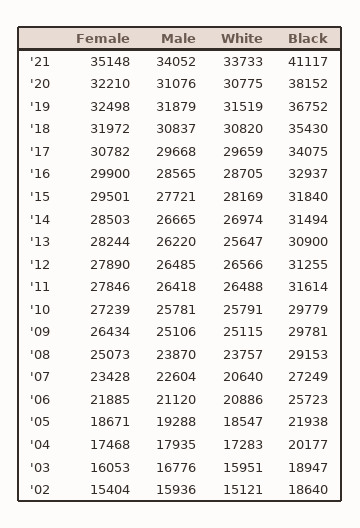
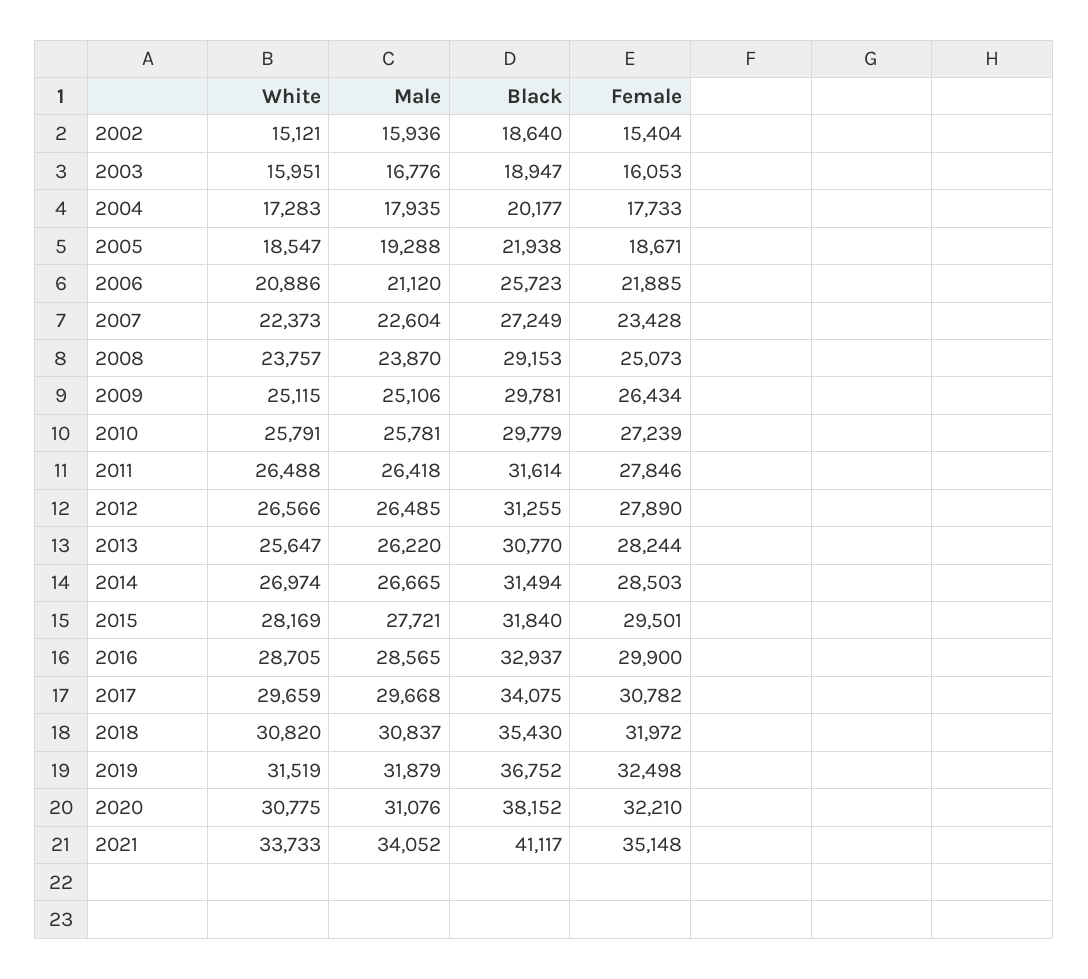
  {
    "Female": {
      "'21": 35148,
      "'20": 32210,
      "'19": 32498,
      "'18": 31972,
      "'17": 30782,
      "'16": 29900,
      "'15": 29501,
      "'14": 28503,
      "'13": 28244,
      "'12": 27890,
      "'11": 27846,
      "'10": 27239,
      "'09": 26434,
      "'08": 25073,
      "'07": 23428,
      "'06": 21885,
      "'05": 18671,
-     "'04": 17468,
+     "'04": 17733,
      "'03": 16053,
      "'02": 15404
    },
    "Male": {
      "'21": 34052,
      "'20": 31076,
      "'19": 31879,
      "'18": 30837,
      "'17": 29668,
      "'16": 28565,
      "'15": 27721,
      "'14": 26665,
      "'13": 26220,
      "'12": 26485,
      "'11": 26418,
      "'10": 25781,
      "'09": 25106,
      "'08": 23870,
      "'07": 22604,
      "'06": 21120,
      "'05": 19288,
      "'04": 17935,
      "'03": 16776,
      "'02": 15936
    },
    "White": {
      "'21": 33733,
      "'20": 30775,
      "'19": 31519,
      "'18": 30820,
      "'17": 29659,
      "'16": 28705,
      "'15": 28169,
      "'14": 26974,
      "'13": 25647,
      "'12": 26566,
      "'11": 26488,
      "'10": 25791,
      "'09": 25115,
      "'08": 23757,
-     "'07": 20640,
+     "'07": 22373,
      "'06": 20886,
      "'05": 18547,
      "'04": 17283,
      "'03": 15951,
      "'02": 15121
    },
    "Black": {
      "'21": 41117,
      "'20": 38152,
      "'19": 36752,
      "'18": 35430,
      "'17": 34075,
      "'16": 32937,
      "'15": 31840,
      "'14": 31494,
-     "'13": 30900,
+     "'13": 30770,
      "'12": 31255,
      "'11": 31614,
      "'10": 29779,
      "'09": 29781,
      "'08": 29153,
      "'07": 27249,
      "'06": 25723,
      "'05": 21938,
      "'04": 20177,
      "'03": 18947,
      "'02": 18640
    }
  }

